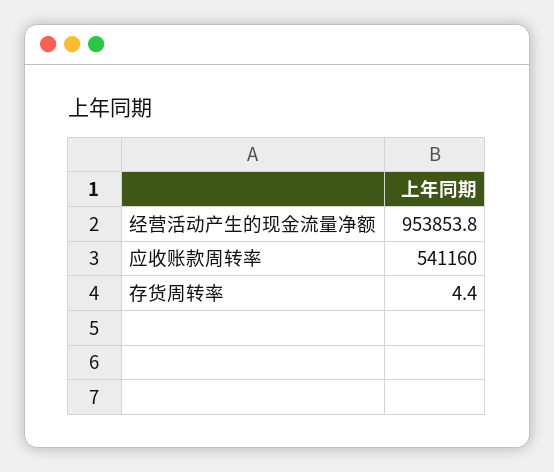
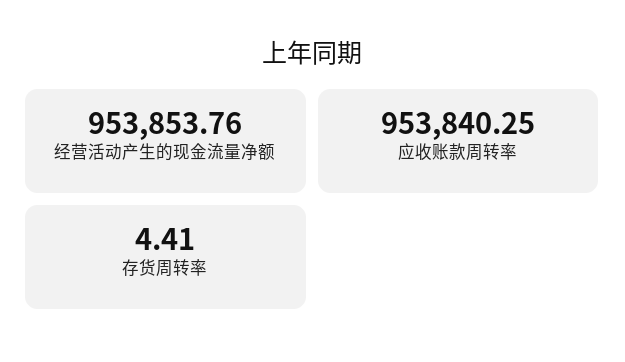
  {
    "经营活动产生的现金流量净额": 953853.76,
-   "应收账款周转率": 541160,
+   "应收账款周转率": 953840.25,
    "存货周转率": 4.41
  }

